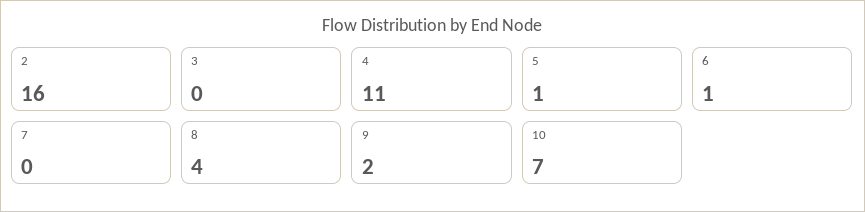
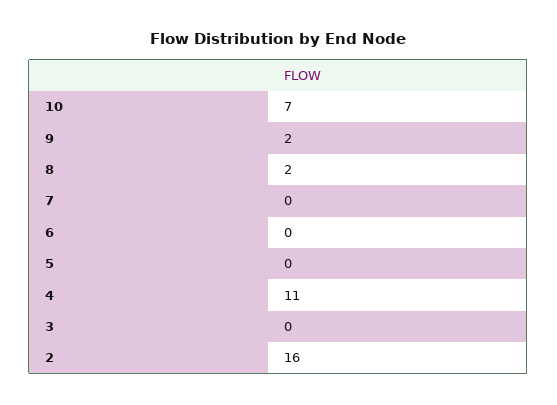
  {
    "2": 16,
    "3": 0,
    "4": 11,
-   "5": 1,
+   "5": 0,
-   "6": 1,
+   "6": 0,
    "7": 0,
-   "8": 4,
+   "8": 2,
    "9": 2,
    "10": 7
  }

